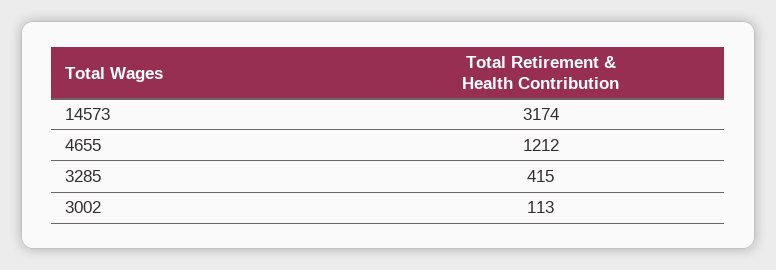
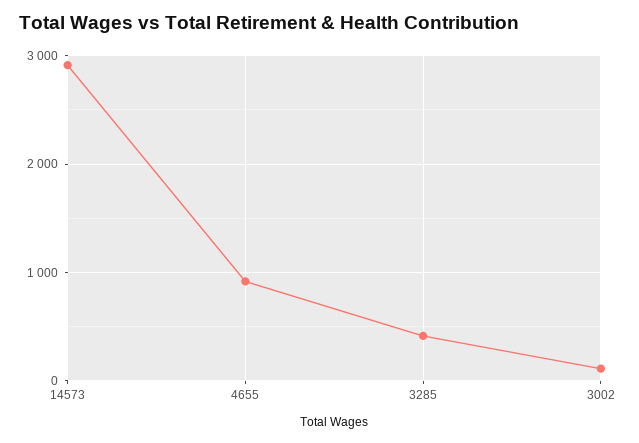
  {
-   "14573": 3174,
+   "14573": 2900,
-   "4655": 1212,
+   "4655": 900,
    "3285": 415,
    "3002": 113
  }

